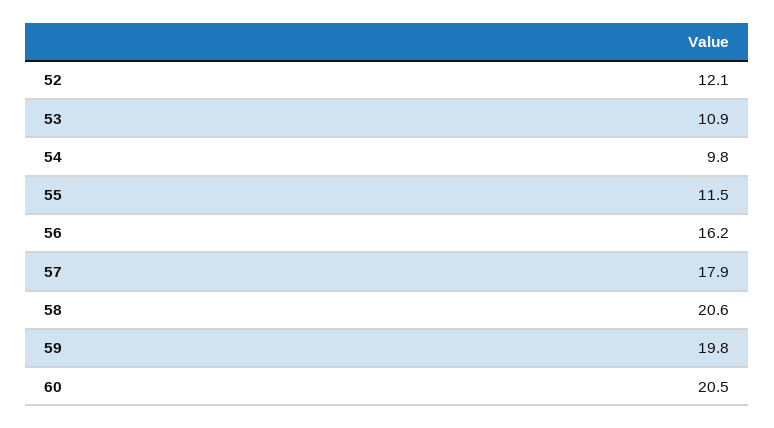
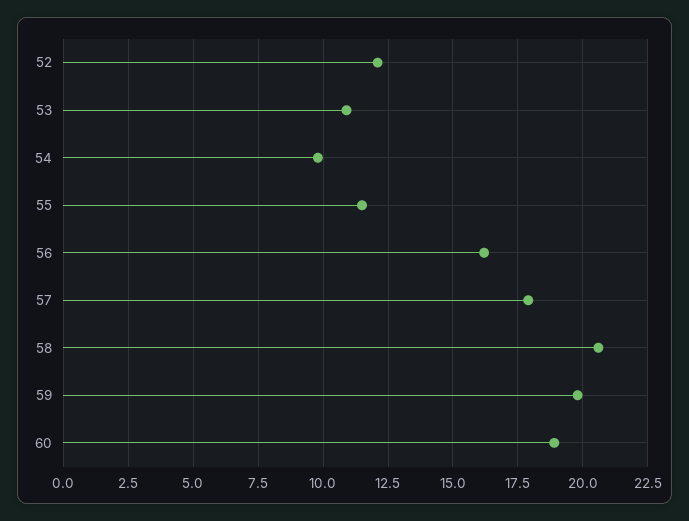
  {
    "52": 12.1,
    "53": 10.9,
    "54": 9.8,
    "55": 11.5,
    "56": 16.2,
    "57": 17.9,
    "58": 20.6,
    "59": 19.8,
-   "60": 20.5
+   "60": 19
  }

